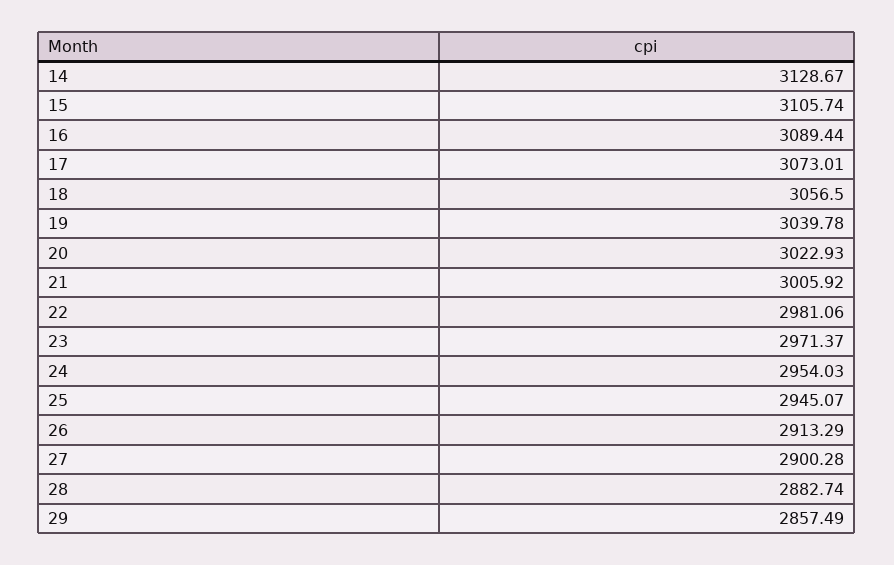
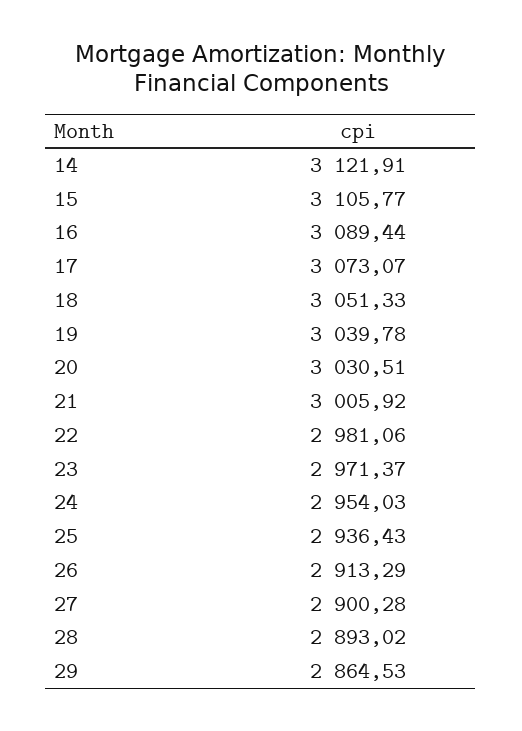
  {
-   "14": 3128.67,
+   "14": 3121.91,
-   "15": 3105.74,
+   "15": 3105.77,
    "16": 3089.44,
-   "17": 3073.01,
+   "17": 3073.07,
-   "18": 3056.5,
+   "18": 3051.33,
    "19": 3039.78,
-   "20": 3022.93,
+   "20": 3030.51,
    "21": 3005.92,
    "22": 2981.06,
    "23": 2971.37,
    "24": 2954.03,
-   "25": 2945.07,
+   "25": 2936.43,
    "26": 2913.29,
    "27": 2900.28,
-   "28": 2882.74,
+   "28": 2893.02,
-   "29": 2857.49
+   "29": 2864.53
  }

